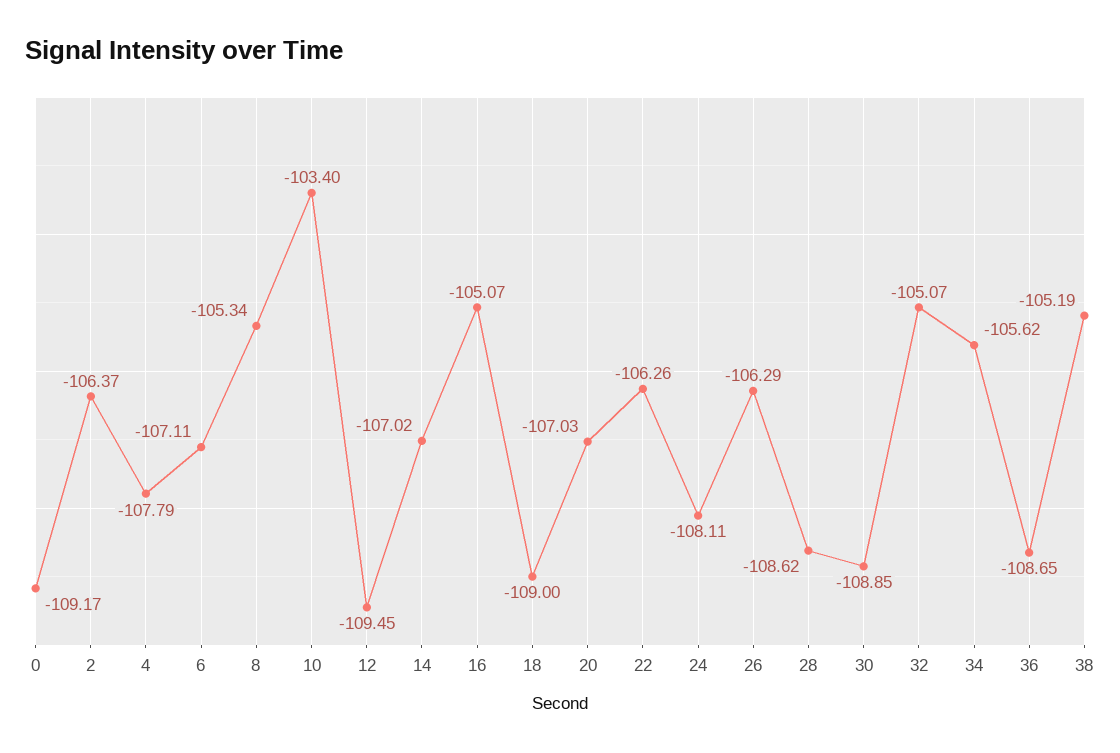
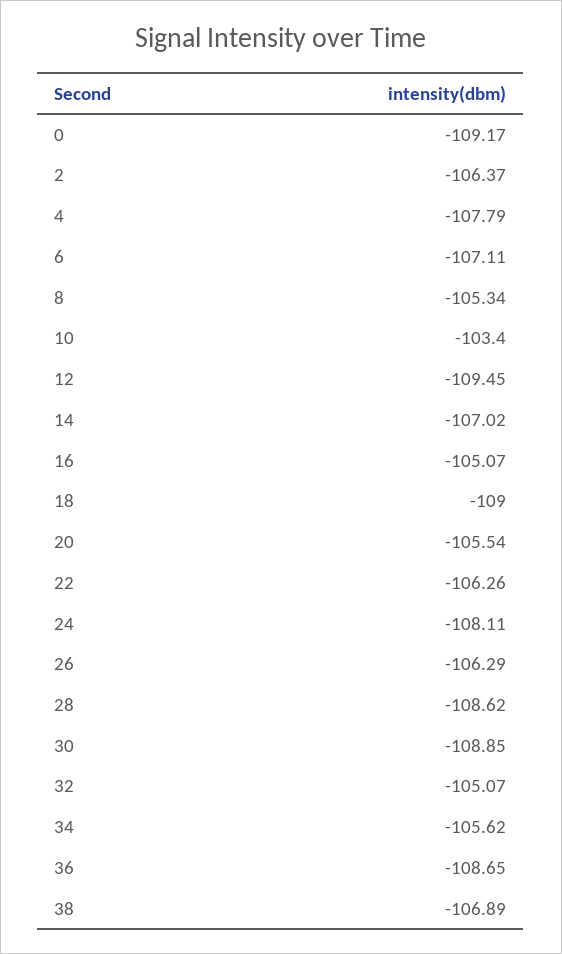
  {
    "0": -109.17,
    "2": -106.37,
    "4": -107.79,
    "6": -107.11,
    "8": -105.34,
    "10": -103.4,
    "12": -109.45,
    "14": -107.02,
    "16": -105.07,
    "18": -109,
-   "20": -107.03,
+   "20": -105.54,
    "22": -106.26,
    "24": -108.11,
    "26": -106.29,
    "28": -108.62,
    "30": -108.85,
    "32": -105.07,
    "34": -105.62,
    "36": -108.65,
-   "38": -105.19
+   "38": -106.89
  }

